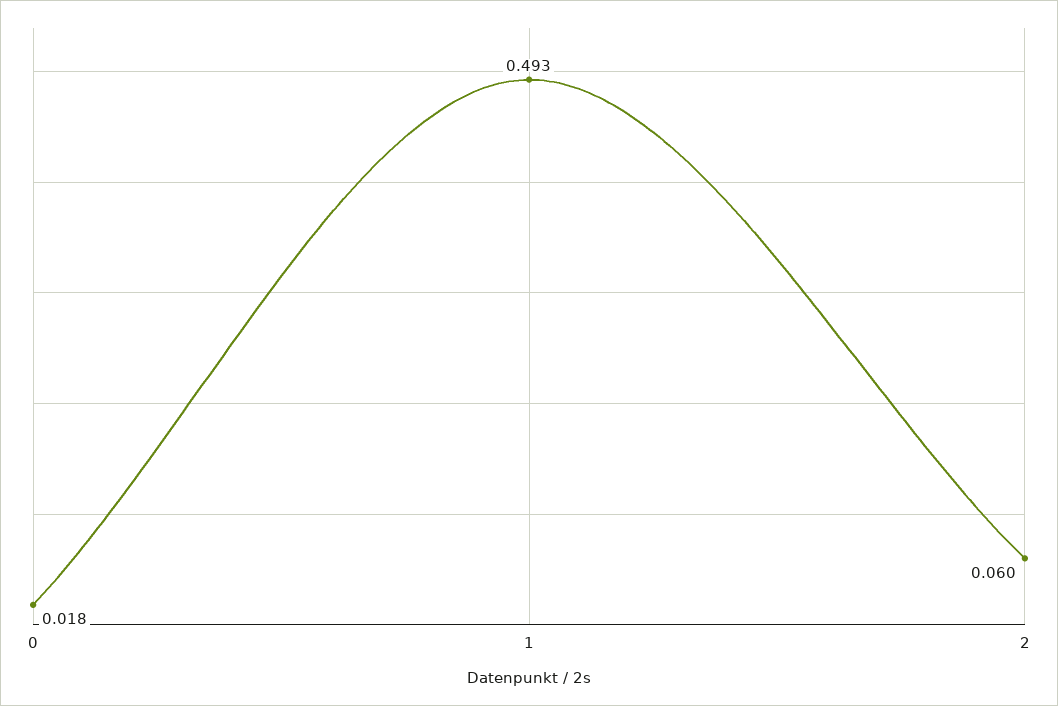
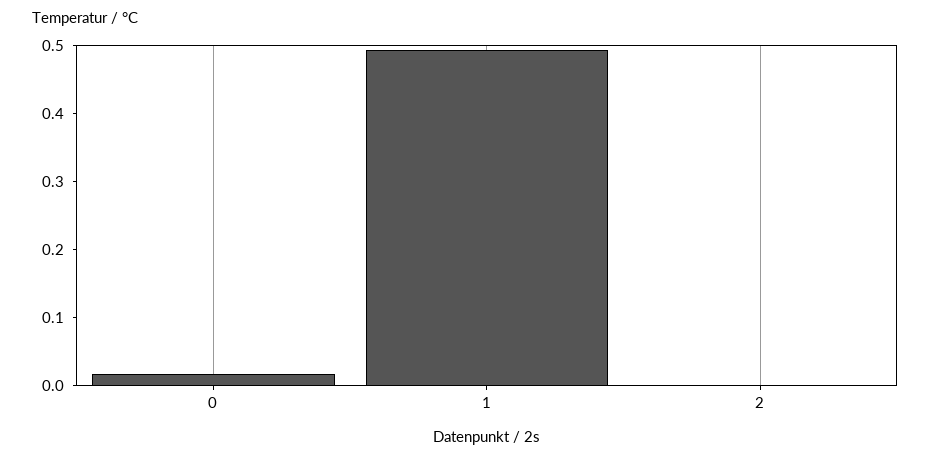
  {
    "0": 0.018,
    "1": 0.493,
-   "2": 0.06
+   "2": 0
  }

